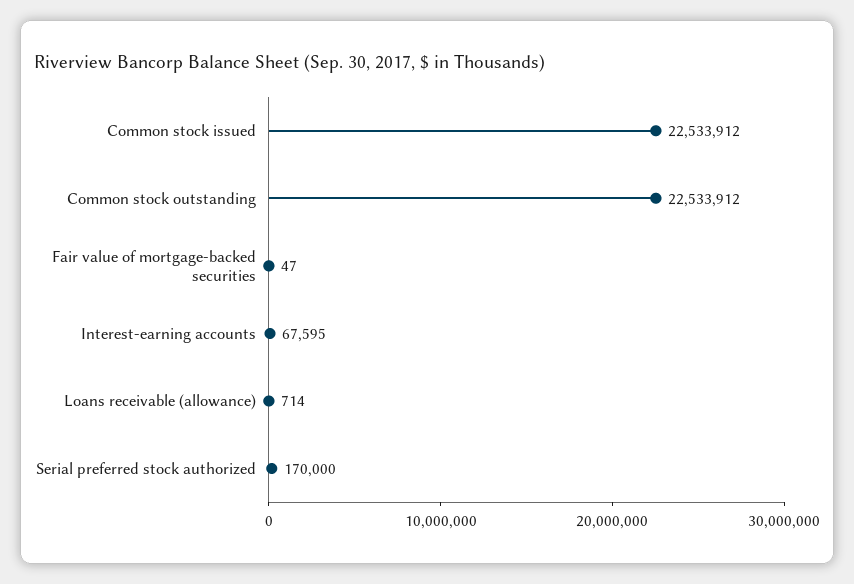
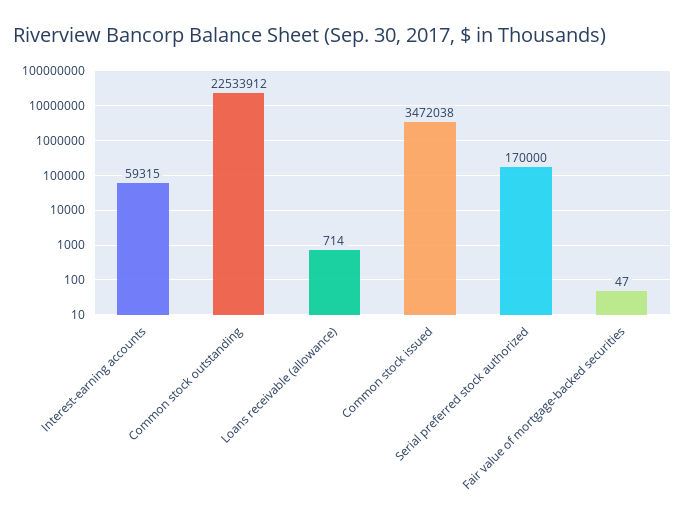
  {
-   "Common stock issued": 22533912,
+   "Common stock issued": 3472038,
    "Common stock outstanding": 22533912,
    "Fair value of mortgage-backed securities": 47,
-   "Interest-earning accounts": 67595,
+   "Interest-earning accounts": 59315,
    "Loans receivable (allowance)": 714,
    "Serial preferred stock authorized": 170000
  }

